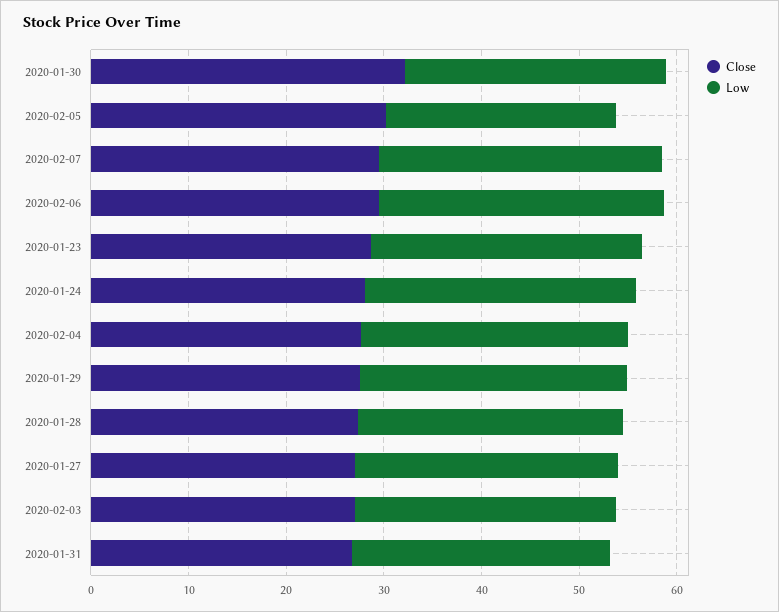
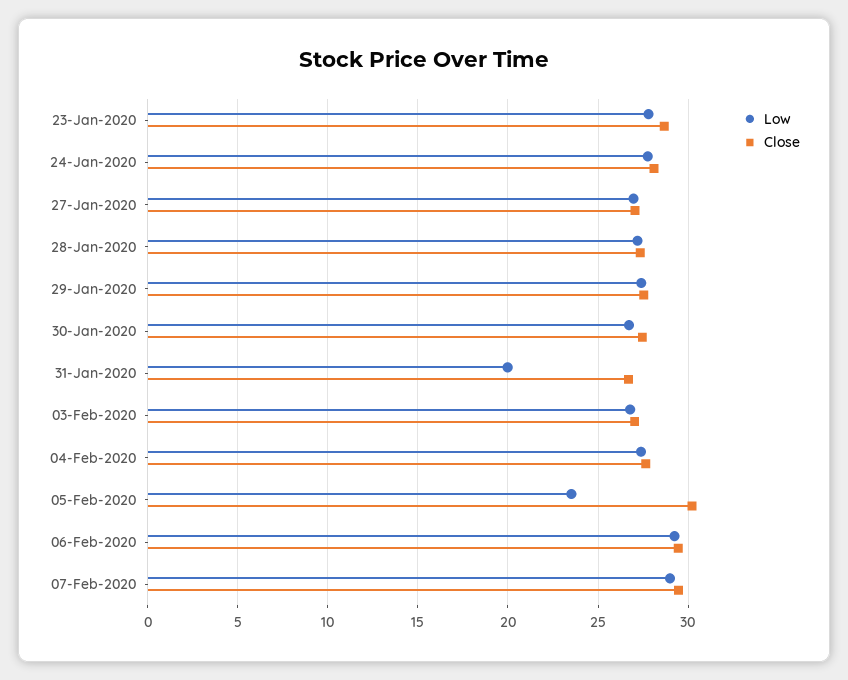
  {
    "Close": {
-     "2020-01-30": 32,
+     "2020-01-30": 27.5,
      "2020-02-05": 30,
      "2020-02-07": 29.5,
      "2020-02-06": 29.5,
      "2020-01-23": 28.5,
      "2020-01-24": 28,
      "2020-02-04": 27.5,
      "2020-01-29": 27.5,
      "2020-01-28": 27.5,
      "2020-01-27": 27,
      "2020-02-03": 27,
      "2020-01-31": 26.5
    },
    "Low": {
      "2020-01-30": 26.5,
      "2020-02-05": 23.5,
      "2020-02-07": 29,
      "2020-02-06": 29,
      "2020-01-23": 28,
      "2020-01-24": 28,
      "2020-02-04": 27.5,
      "2020-01-29": 27.5,
      "2020-01-28": 27,
      "2020-01-27": 27,
      "2020-02-03": 27,
-     "2020-01-31": 26
+     "2020-01-31": 20
    }
  }

